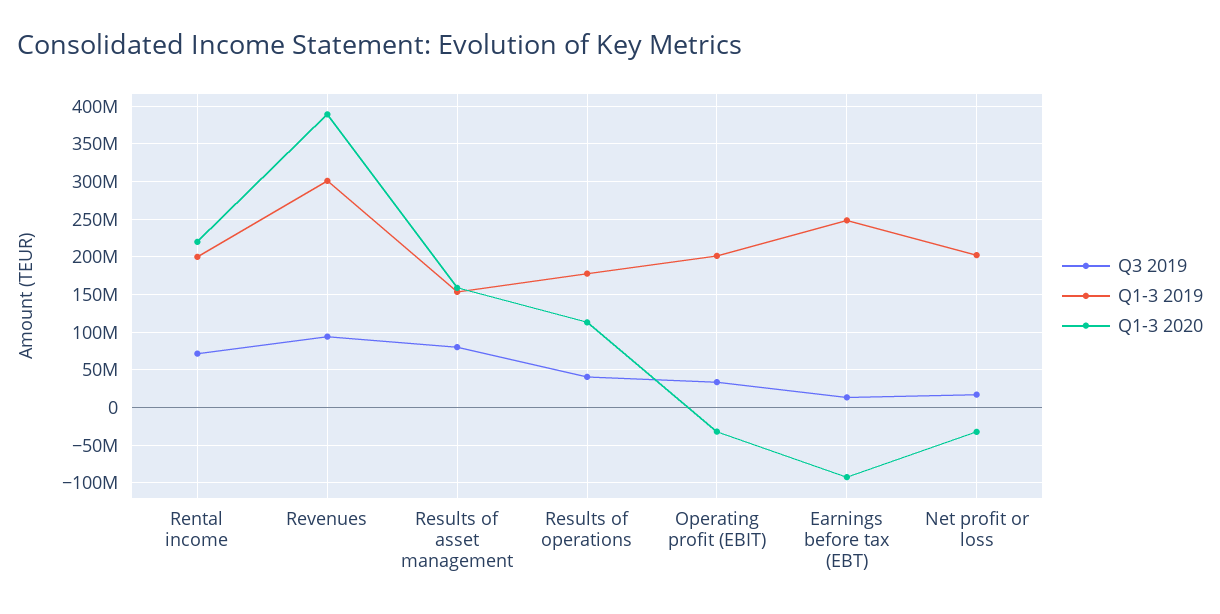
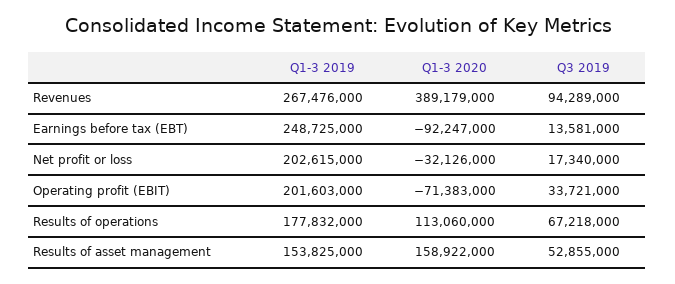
  {
    "Q3 2019": {
-     "Rental income": 70000000,
      "Revenues": 94289000,
-     "Results of asset management": 80000000,
+     "Results of asset management": 52855000,
-     "Results of operations": 40000000,
+     "Results of operations": 67218000,
      "Operating profit (EBIT)": 33721000,
      "Earnings before tax (EBT)": 13581000,
      "Net profit or loss": 17340000
    },
    "Q1-3 2019": {
-     "Rental income": 200000000,
-     "Revenues": 300000000,
+     "Revenues": 267476000,
      "Results of asset management": 153825000,
      "Results of operations": 177832000,
      "Operating profit (EBIT)": 201603000,
      "Earnings before tax (EBT)": 248725000,
      "Net profit or loss": 202615000
    },
    "Q1-3 2020": {
-     "Rental income": 220000000,
      "Revenues": 389179000,
      "Results of asset management": 158922000,
      "Results of operations": 113060000,
-     "Operating profit (EBIT)": -30000000,
+     "Operating profit (EBIT)": -71383000,
      "Earnings before tax (EBT)": -92247000,
      "Net profit or loss": -32126000
    }
  }

